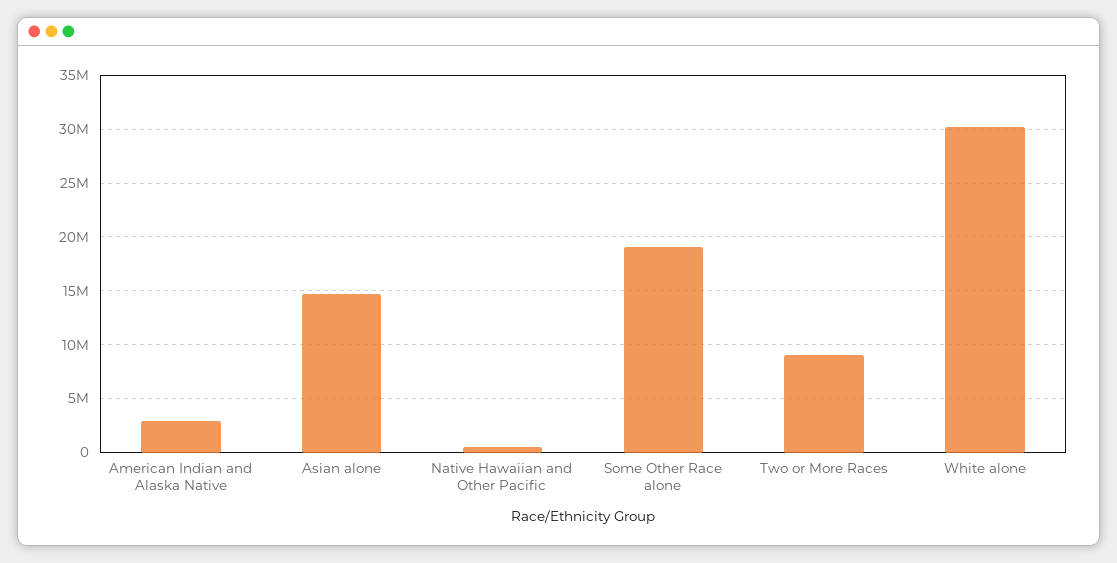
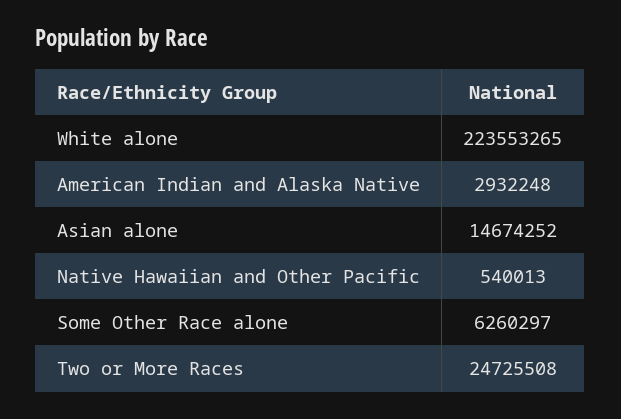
  {
    "American Indian and Alaska Native": 2932248,
    "Asian alone": 14674252,
    "Native Hawaiian and Other Pacific": 540013,
-   "Some Other Race alone": 19000000,
+   "Some Other Race alone": 6260297,
-   "Two or More Races": 9000000,
+   "Two or More Races": 24725508,
-   "White alone": 30000000
+   "White alone": 223553265
  }

